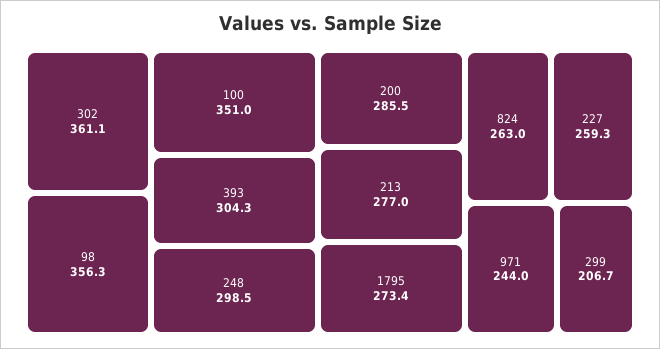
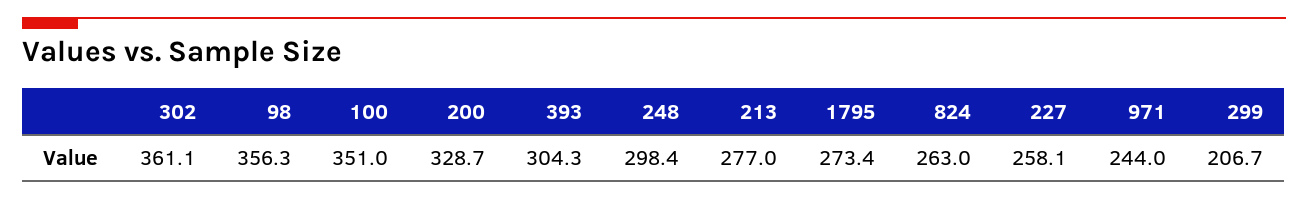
  {
    "302": 361.1,
    "98": 356.3,
    "100": 351,
    "393": 304.3,
-   "248": 298.5,
+   "248": 298.4,
-   "200": 285.5,
+   "200": 328.7,
    "213": 277,
    "1795": 273.4,
    "824": 263,
-   "227": 259.3,
+   "227": 258.1,
    "971": 244,
    "299": 206.7
  }

